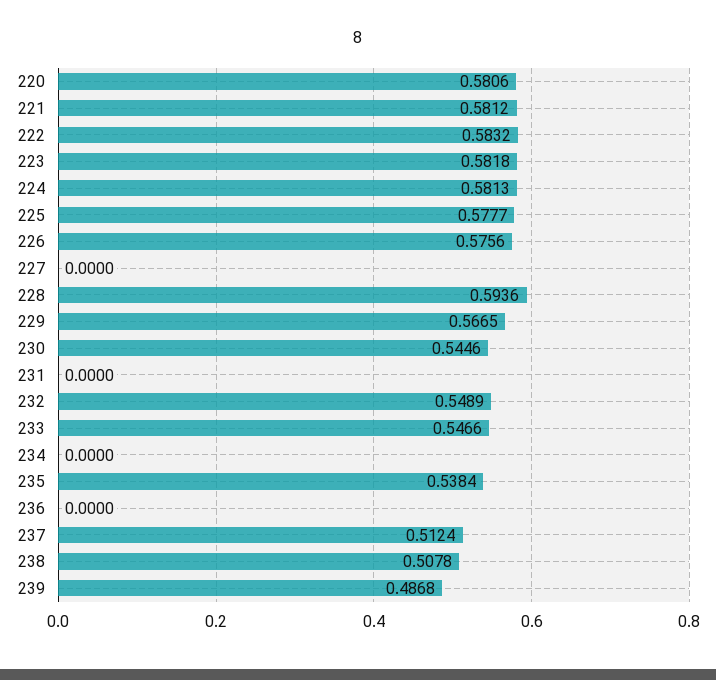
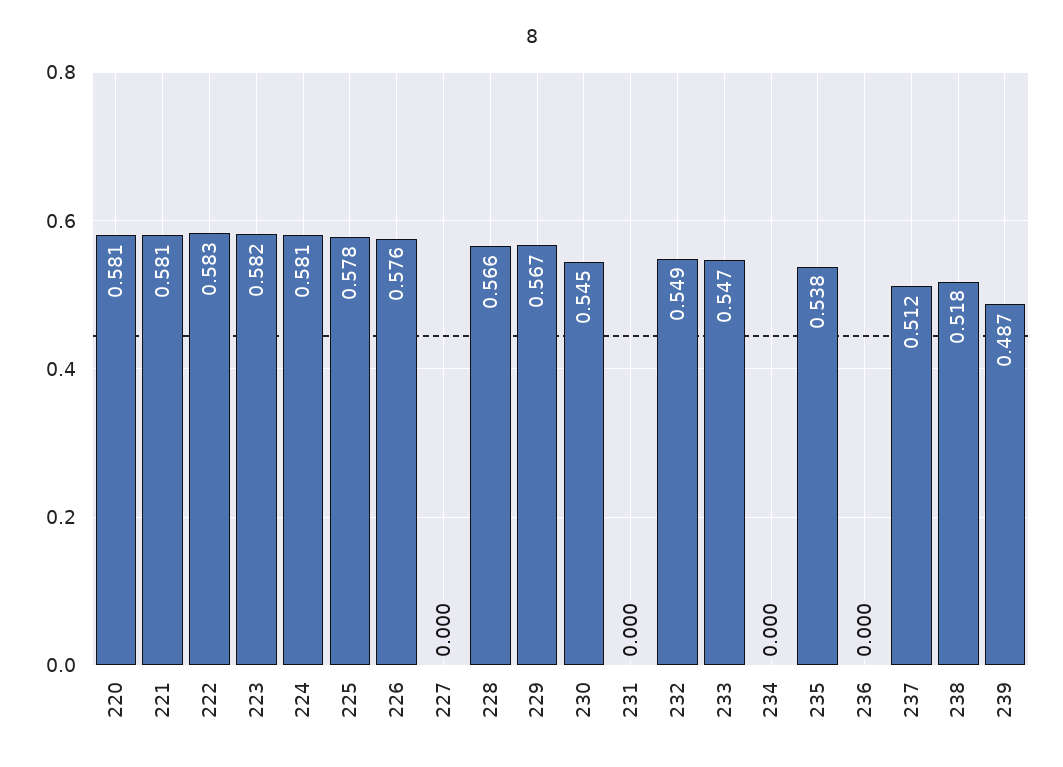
  {
    "220": 0.5806,
    "221": 0.5812,
    "222": 0.5832,
    "223": 0.5818,
    "224": 0.5813,
    "225": 0.5777,
    "226": 0.5756,
    "227": 0,
-   "228": 0.5936,
+   "228": 0.566,
    "229": 0.5665,
    "230": 0.5446,
    "231": 0,
    "232": 0.5489,
    "233": 0.5466,
    "234": 0,
    "235": 0.5384,
    "236": 0,
    "237": 0.5124,
-   "238": 0.5078,
+   "238": 0.518,
    "239": 0.4868
  }

